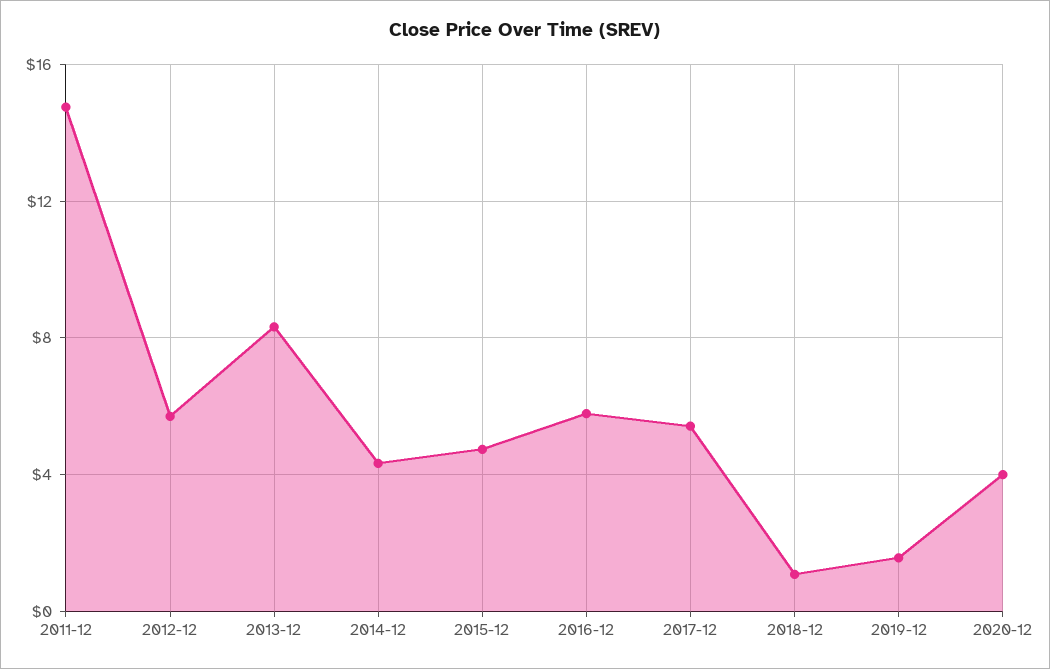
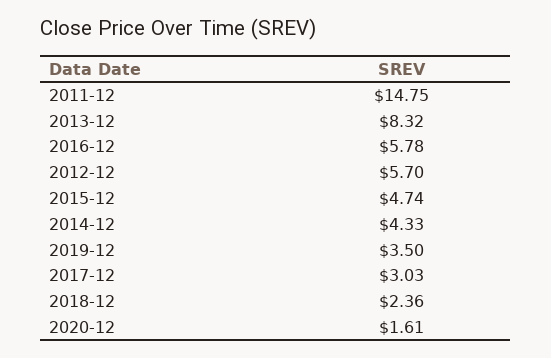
  {
    "2011-12": 14.75,
    "2012-12": 5.7,
    "2013-12": 8.32,
    "2014-12": 4.33,
    "2015-12": 4.74,
    "2016-12": 5.78,
-   "2017-12": 5.5,
+   "2017-12": 3.03,
-   "2018-12": 1,
+   "2018-12": 2.36,
-   "2019-12": 1.5,
+   "2019-12": 3.5,
-   "2020-12": 4
+   "2020-12": 1.61
  }

